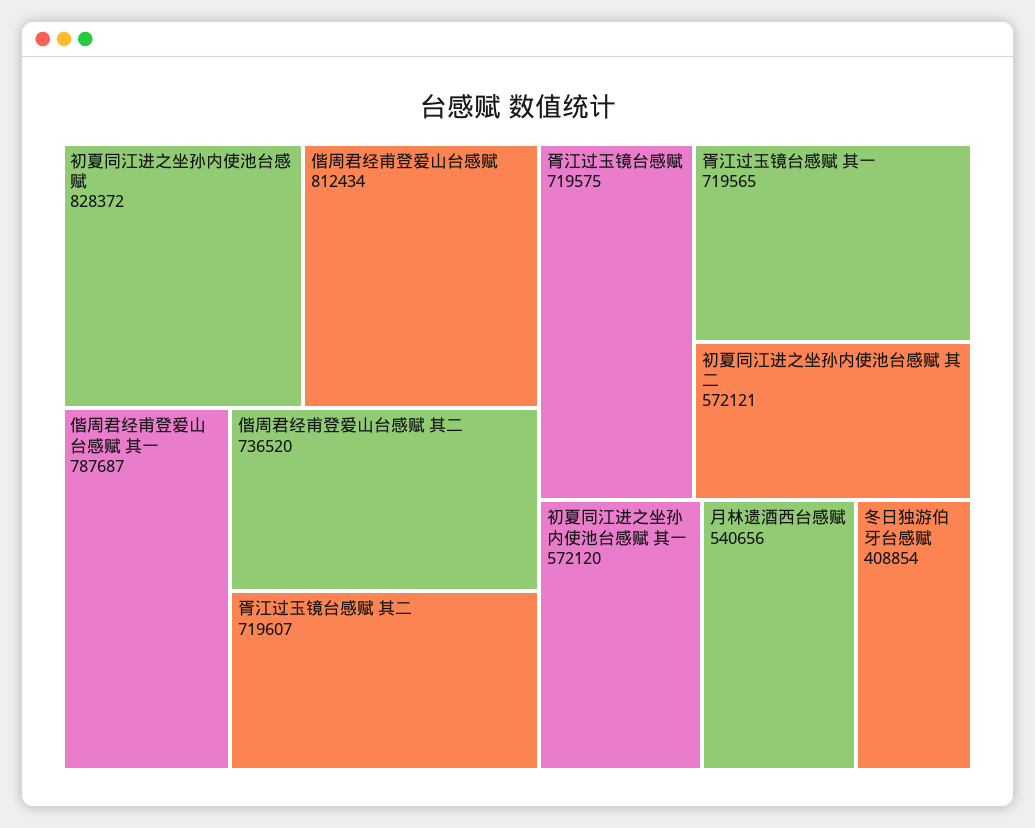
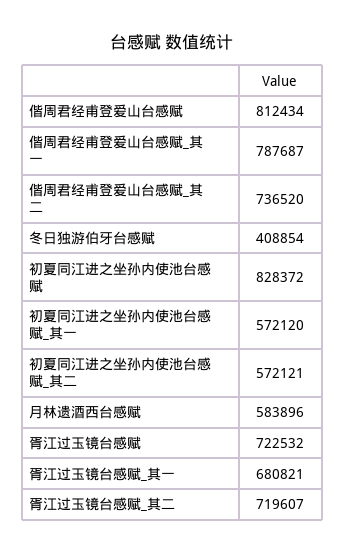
  {
    "初夏同江进之坐孙内使池台感赋": 828372,
    "偕周君经甫登爱山台感赋": 812434,
    "偕周君经甫登爱山台感赋 其一": 787687,
    "偕周君经甫登爱山台感赋 其二": 736520,
    "胥江过玉镜台感赋 其二": 719607,
-   "胥江过玉镜台感赋": 719575,
+   "胥江过玉镜台感赋": 722532,
-   "胥江过玉镜台感赋 其一": 719565,
+   "胥江过玉镜台感赋 其一": 680821,
    "初夏同江进之坐孙内使池台感赋 其二": 572121,
    "初夏同江进之坐孙内使池台感赋 其一": 572120,
-   "月林遗酒西台感赋": 540656,
+   "月林遗酒西台感赋": 583896,
    "冬日独游伯牙台感赋": 408854
  }

